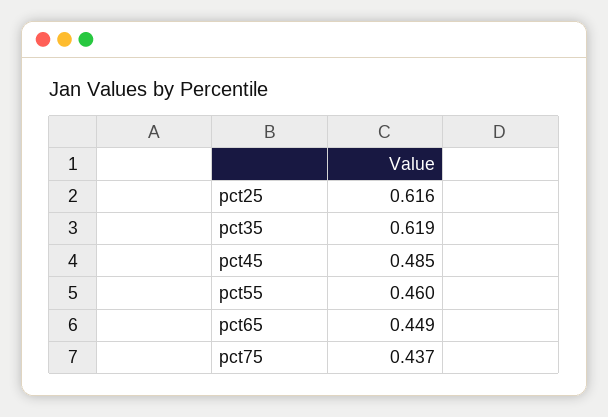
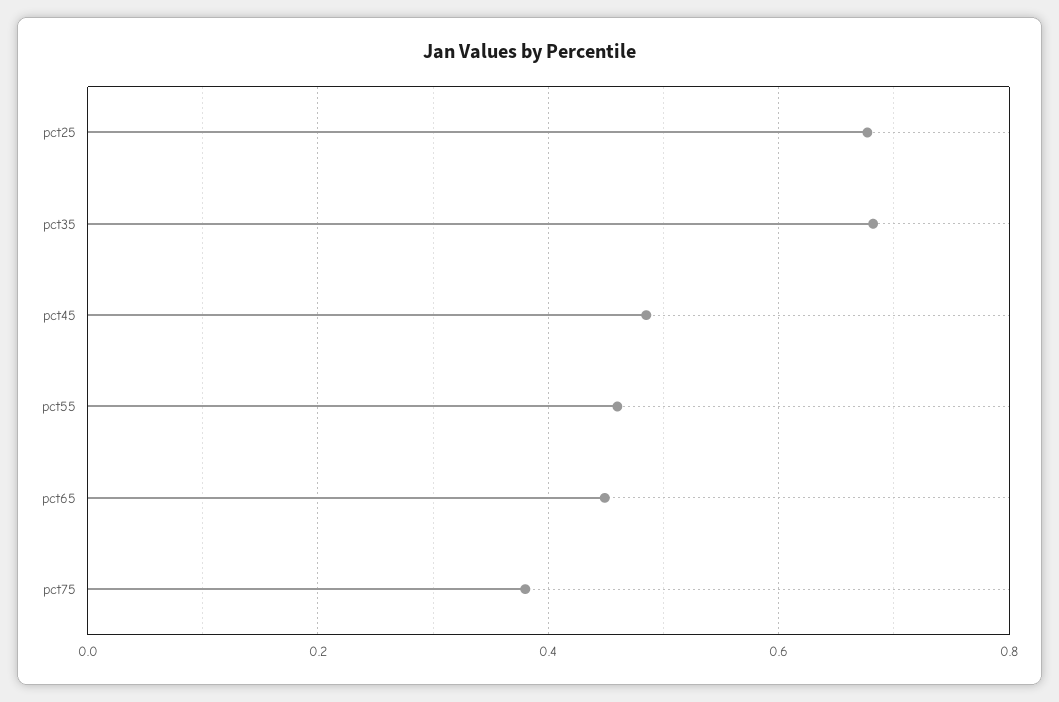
  {
-   "pct25": 0.616,
+   "pct25": 0.68,
-   "pct35": 0.619,
+   "pct35": 0.68,
    "pct45": 0.485,
    "pct55": 0.46,
    "pct65": 0.449,
-   "pct75": 0.437
+   "pct75": 0.38
  }

